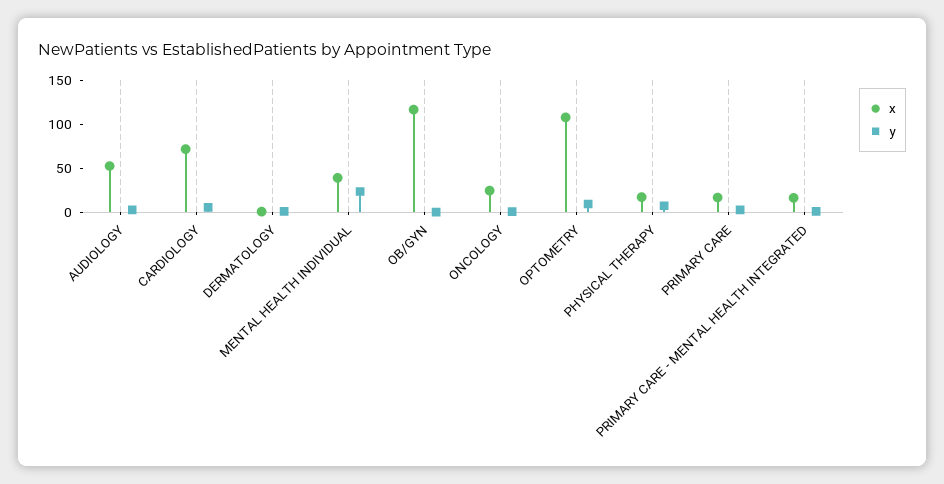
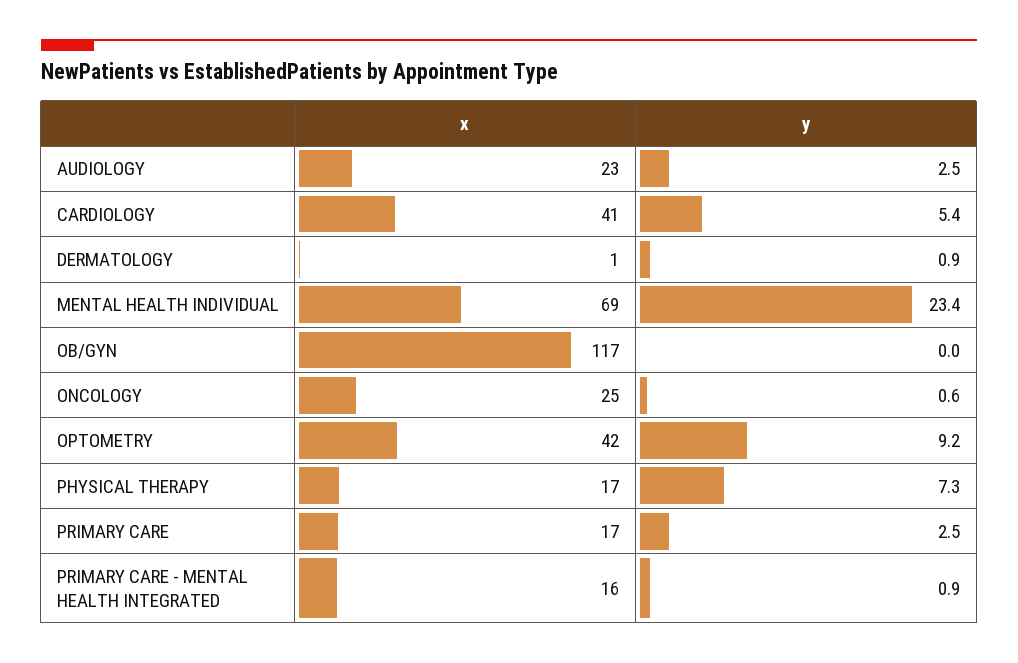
  {
    "x": {
-     "AUDIOLOGY": 50,
+     "AUDIOLOGY": 23,
-     "CARDIOLOGY": 70,
+     "CARDIOLOGY": 41,
      "DERMATOLOGY": 1,
-     "MENTAL HEALTH INDIVIDUAL": 40,
+     "MENTAL HEALTH INDIVIDUAL": 69,
      "OB/GYN": 117,
      "ONCOLOGY": 25,
-     "OPTOMETRY": 110,
+     "OPTOMETRY": 42,
      "PHYSICAL THERAPY": 17,
      "PRIMARY CARE": 17,
      "PRIMARY CARE - MENTAL HEALTH INTEGRATED": 16
    },
    "y": {
      "AUDIOLOGY": 2.5,
      "CARDIOLOGY": 5.4,
      "DERMATOLOGY": 0.9,
      "MENTAL HEALTH INDIVIDUAL": 23.4,
      "OB/GYN": 0,
      "ONCOLOGY": 0.6,
      "OPTOMETRY": 9.2,
      "PHYSICAL THERAPY": 7.3,
      "PRIMARY CARE": 2.5,
      "PRIMARY CARE - MENTAL HEALTH INTEGRATED": 0.9
    }
  }

